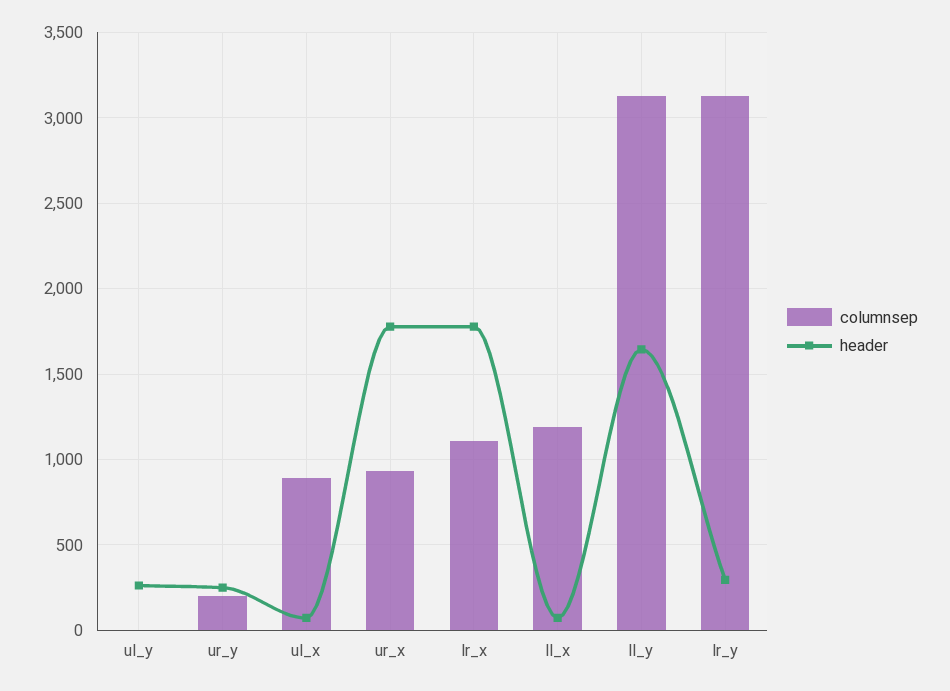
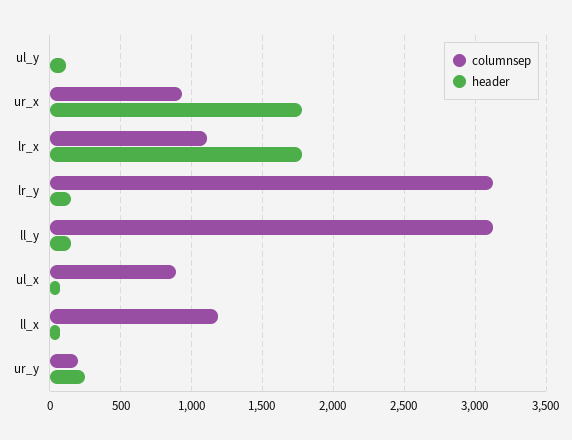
  {
    "columnsep": {
      "ul_y": 0,
      "ur_y": 200,
      "ul_x": 900,
      "ur_x": 950,
      "lr_x": 1100,
      "ll_x": 1200,
      "ll_y": 3150,
      "lr_y": 3150
    },
    "header": {
-     "ul_y": 250,
+     "ul_y": 100,
      "ur_y": 250,
      "ul_x": 50,
      "ur_x": 1800,
      "lr_x": 1800,
      "ll_x": 50,
-     "ll_y": 1650,
+     "ll_y": 150,
-     "lr_y": 300
+     "lr_y": 150
    }
  }

